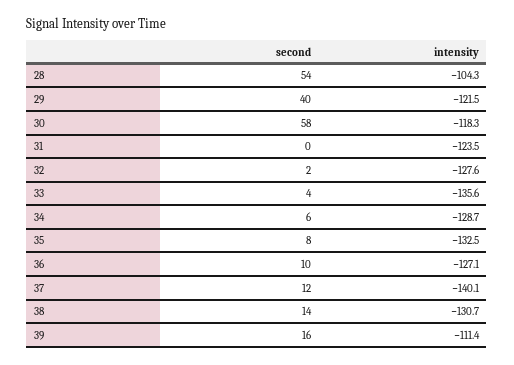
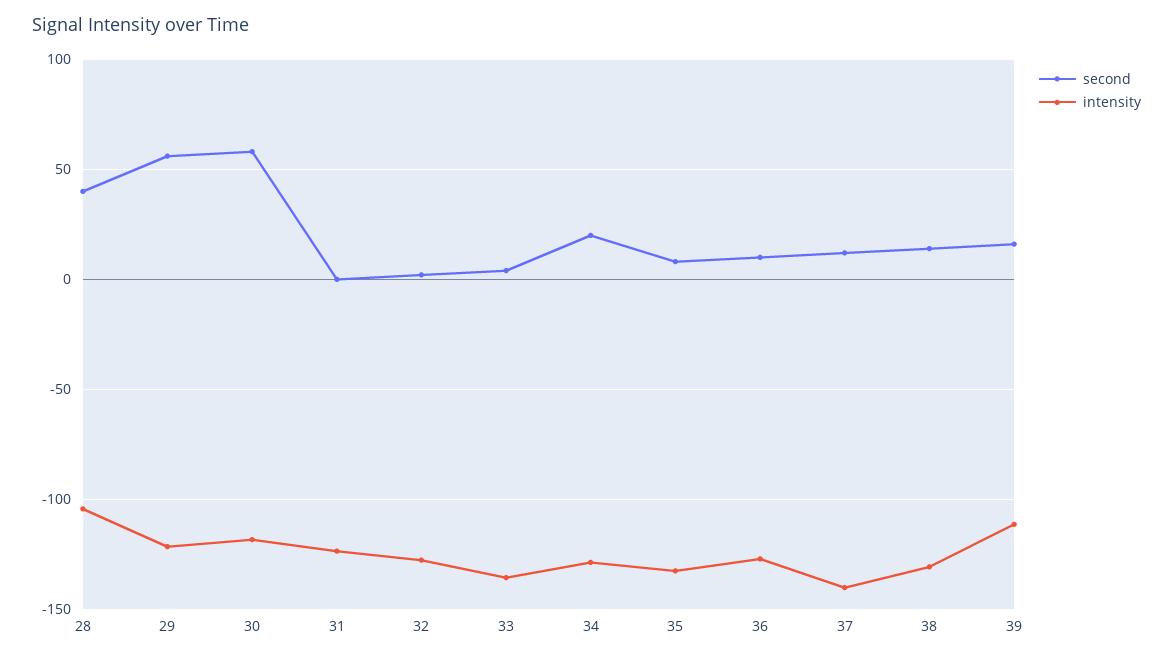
  {
    "second": {
-     "28": 54,
+     "28": 40,
-     "29": 40,
+     "29": 55,
      "30": 58,
      "31": 0,
      "32": 2,
      "33": 4,
-     "34": 6,
+     "34": 20,
      "35": 8,
      "36": 10,
      "37": 12,
      "38": 14,
      "39": 16
    },
    "intensity": {
      "28": -104.3,
      "29": -121.5,
      "30": -118.3,
      "31": -123.5,
      "32": -127.6,
      "33": -135.6,
      "34": -128.7,
      "35": -132.5,
      "36": -127.1,
      "37": -140.1,
      "38": -130.7,
      "39": -111.4
    }
  }

